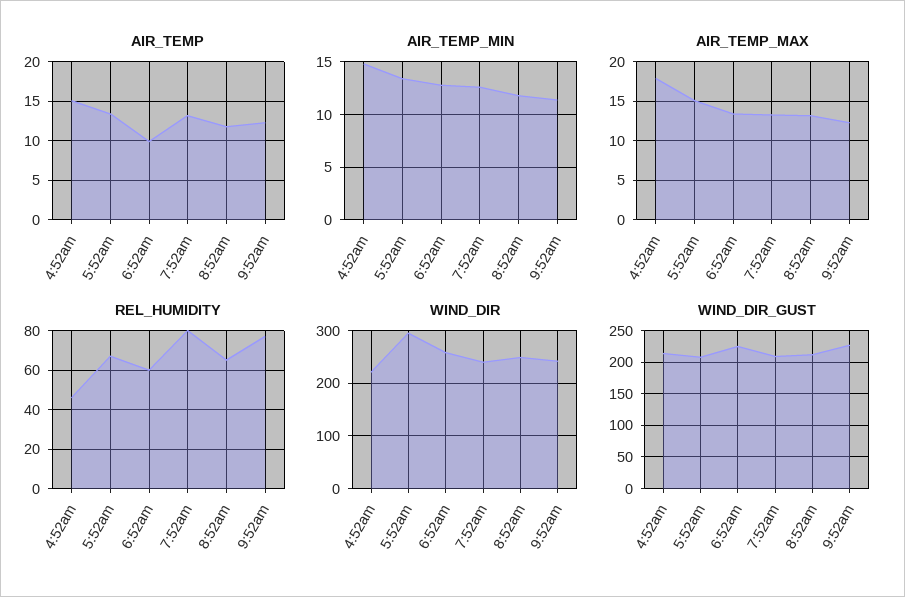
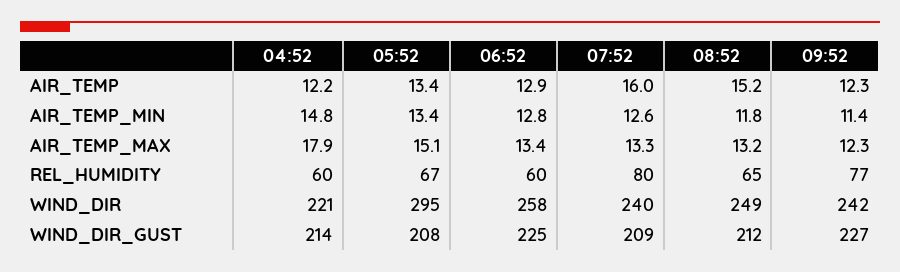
  {
    "AIR_TEMP": {
-     "4:52am": 15,
+     "4:52am": 12.2,
      "5:52am": 13.4,
-     "6:52am": 10,
+     "6:52am": 12.9,
-     "7:52am": 13,
+     "7:52am": 16,
-     "8:52am": 12,
+     "8:52am": 15.2,
      "9:52am": 12.3
    },
    "AIR_TEMP_MIN": {
      "4:52am": 14.8,
      "5:52am": 13.4,
      "6:52am": 12.8,
      "7:52am": 12.6,
      "8:52am": 11.8,
      "9:52am": 11.4
    },
    "AIR_TEMP_MAX": {
      "4:52am": 17.9,
      "5:52am": 15.1,
      "6:52am": 13.4,
      "7:52am": 13.3,
      "8:52am": 13.2,
      "9:52am": 12.3
    },
    "REL_HUMIDITY": {
-     "4:52am": 45,
+     "4:52am": 60,
      "5:52am": 67,
      "6:52am": 60,
      "7:52am": 80,
      "8:52am": 65,
      "9:52am": 77
    },
    "WIND_DIR": {
      "4:52am": 221,
      "5:52am": 295,
      "6:52am": 258,
      "7:52am": 240,
      "8:52am": 249,
      "9:52am": 242
    },
    "WIND_DIR_GUST": {
      "4:52am": 214,
      "5:52am": 208,
      "6:52am": 225,
      "7:52am": 209,
      "8:52am": 212,
      "9:52am": 227
    }
  }

